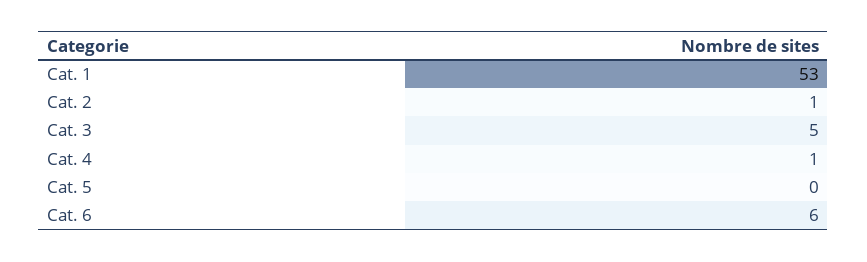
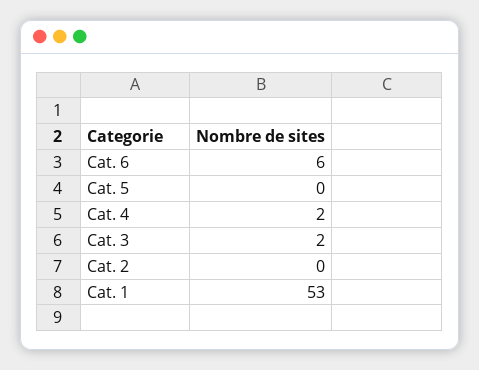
  {
    "Cat. 1": 53,
-   "Cat. 2": 1,
+   "Cat. 2": 0,
-   "Cat. 3": 5,
+   "Cat. 3": 2,
-   "Cat. 4": 1,
+   "Cat. 4": 2,
    "Cat. 5": 0,
    "Cat. 6": 6
  }

